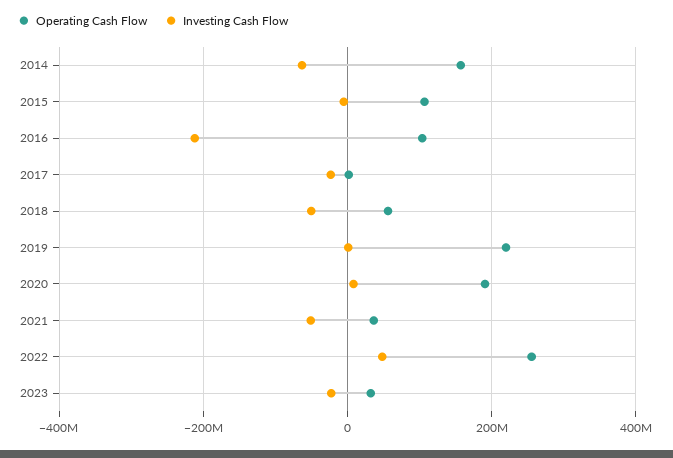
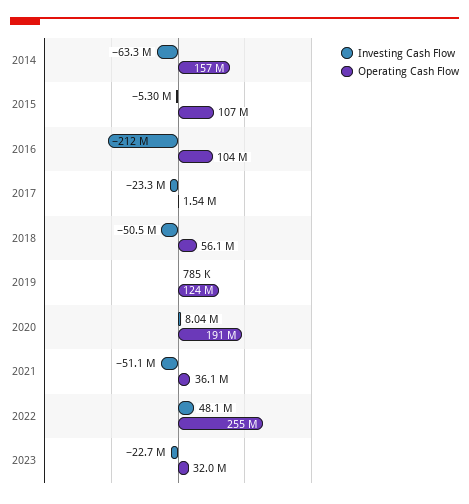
  {
    "Operating Cash Flow": {
      "2014": 157000000,
      "2015": 107000000,
      "2016": 104000000,
      "2017": 1540000,
      "2018": 56100000,
-     "2019": 220000000,
+     "2019": 124000000,
      "2020": 191000000,
      "2021": 36100000,
      "2022": 255000000,
      "2023": 32000000
    },
    "Investing Cash Flow": {
      "2014": -63300000,
      "2015": -5300000,
      "2016": -212000000,
      "2017": -23300000,
      "2018": -50500000,
      "2019": 785000,
      "2020": 8040000,
      "2021": -51100000,
      "2022": 48100000,
      "2023": -22700000
    }
  }

